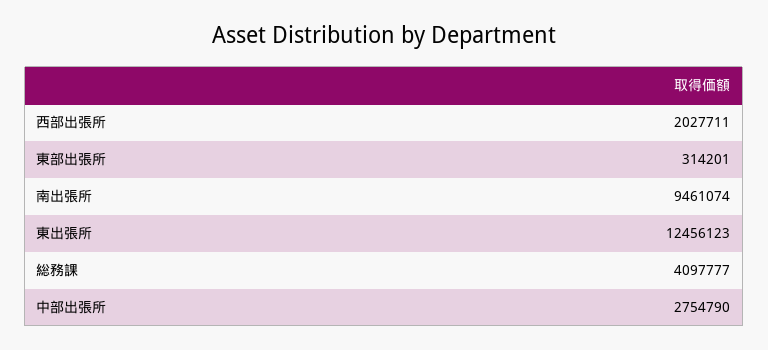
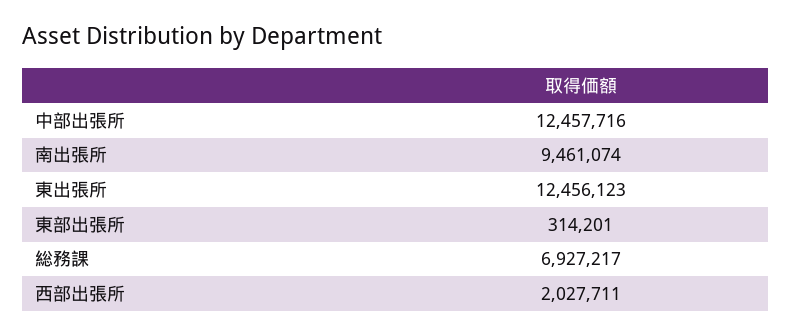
  {
    "西部出張所": 2027711,
    "東部出張所": 314201,
    "南出張所": 9461074,
    "東出張所": 12456123,
-   "総務課": 4097777,
+   "総務課": 6927217,
-   "中部出張所": 2754790
+   "中部出張所": 12457716
  }

